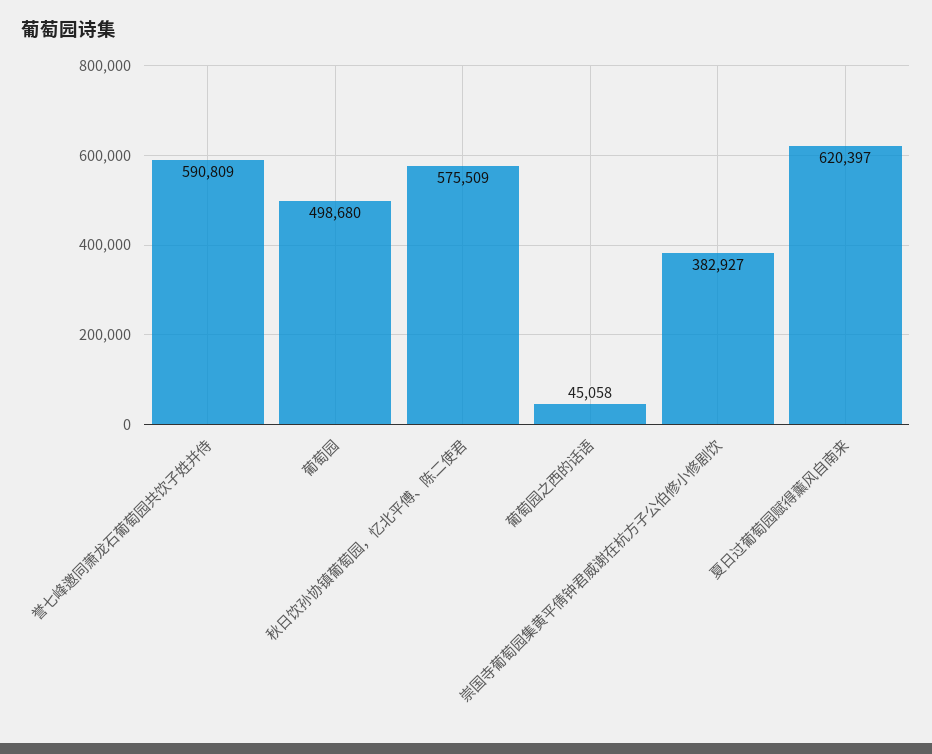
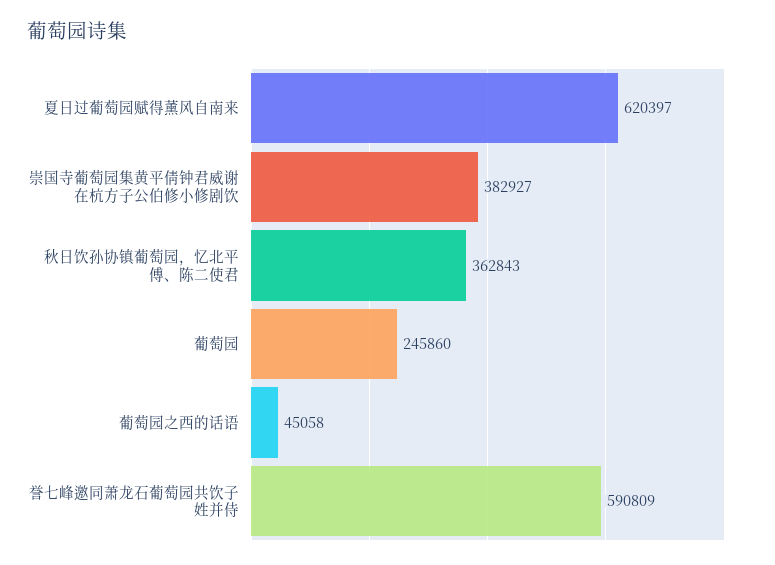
  {
    "誉七峰邀同萧龙石葡萄园共饮子姓并侍": 590809,
-   "葡萄园": 498680,
+   "葡萄园": 245860,
-   "秋日饮孙协镇葡萄园，忆北平傅、陈二使君": 575509,
+   "秋日饮孙协镇葡萄园，忆北平傅、陈二使君": 362843,
    "葡萄园之西的话语": 45058,
    "崇国寺葡萄园集黄平倩钟君威谢在杭方子公伯修小修剧饮": 382927,
    "夏日过葡萄园赋得薰风自南来": 620397
  }

